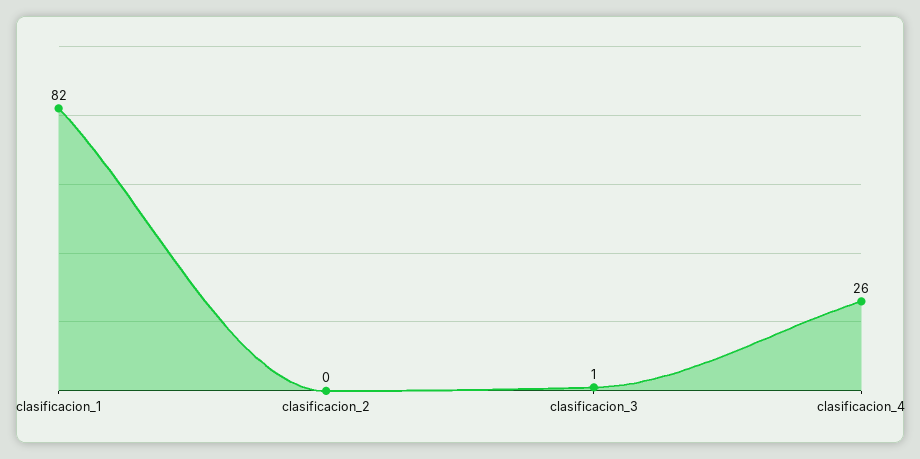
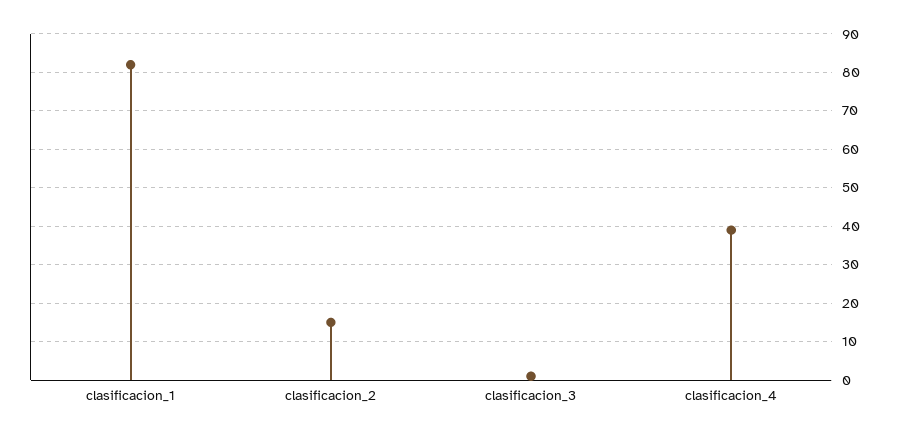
  {
    "clasificacion_1": 82,
-   "clasificacion_2": 0,
+   "clasificacion_2": 15,
    "clasificacion_3": 1,
-   "clasificacion_4": 26
+   "clasificacion_4": 40
  }

